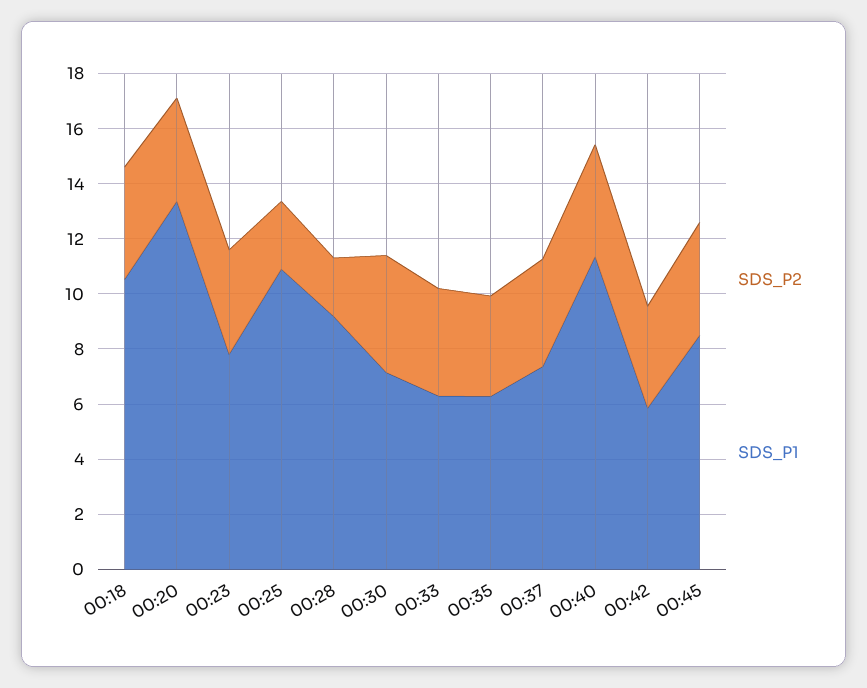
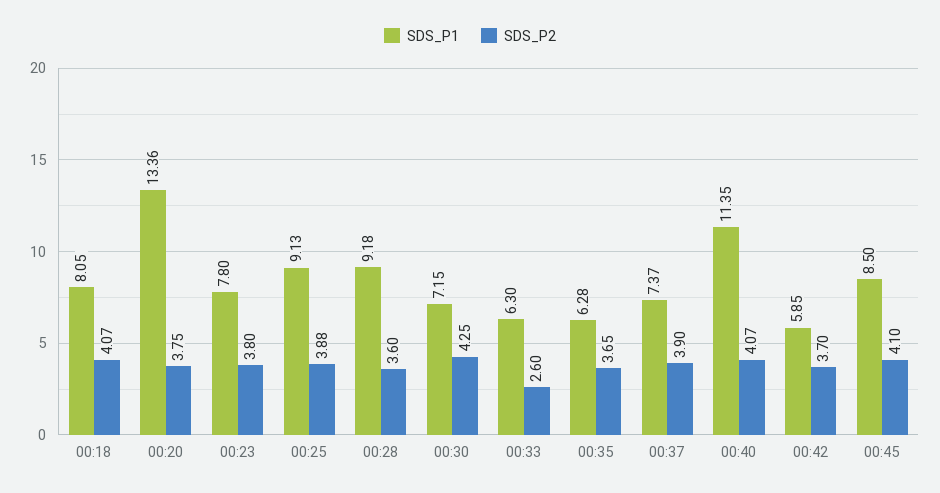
  {
    "SDS_P2": {
      "00:18": 4.07,
      "00:20": 3.75,
      "00:23": 3.8,
-     "00:25": 2.5,
+     "00:25": 3.88,
-     "00:28": 2,
+     "00:28": 3.6,
      "00:30": 4.25,
-     "00:33": 4,
+     "00:33": 2.6,
      "00:35": 3.65,
      "00:37": 3.9,
      "00:40": 4.07,
      "00:42": 3.7,
      "00:45": 4.1
    },
    "SDS_P1": {
-     "00:18": 10.5,
+     "00:18": 8.05,
      "00:20": 13.36,
      "00:23": 7.8,
-     "00:25": 11,
+     "00:25": 9.13,
      "00:28": 9.18,
      "00:30": 7.15,
      "00:33": 6.3,
      "00:35": 6.28,
      "00:37": 7.37,
      "00:40": 11.35,
      "00:42": 5.85,
      "00:45": 8.5
    }
  }

